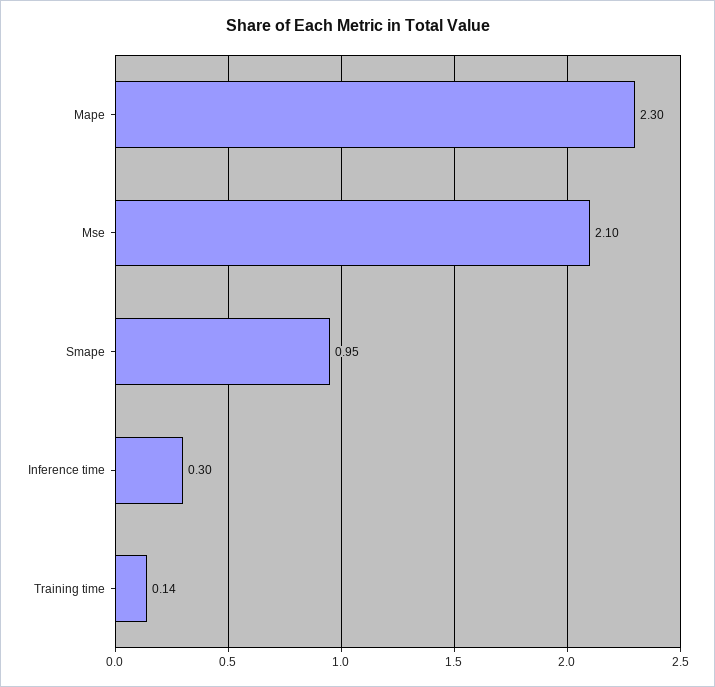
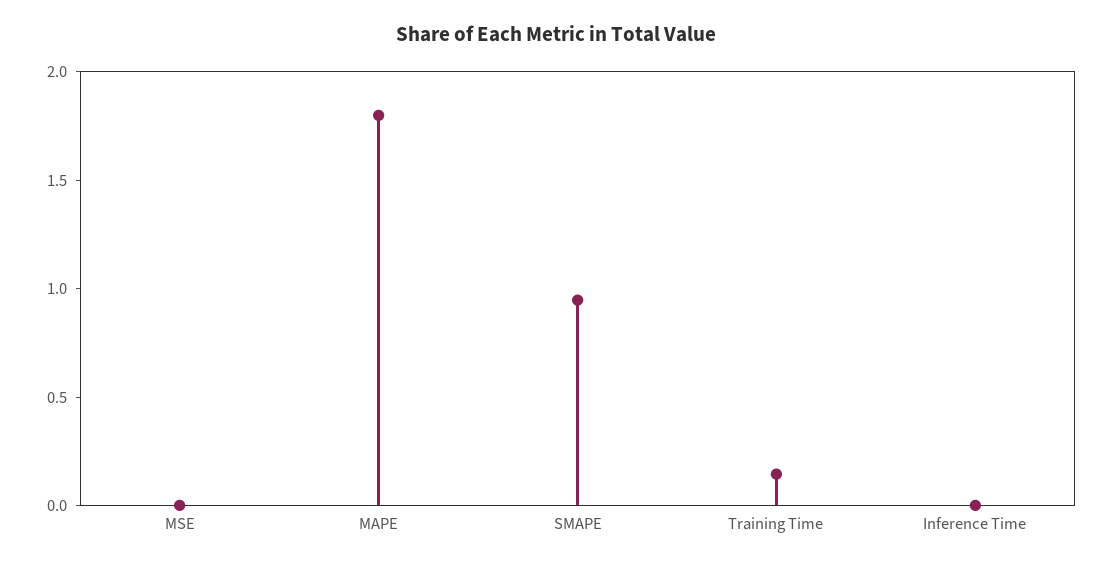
  {
-   "Mape": 2.3,
+   "Mape": 1.8,
-   "Mse": 2.1,
+   "Mse": 0,
    "Smape": 0.95,
-   "Inference time": 0.3,
+   "Inference time": 0,
    "Training time": 0.14
  }

